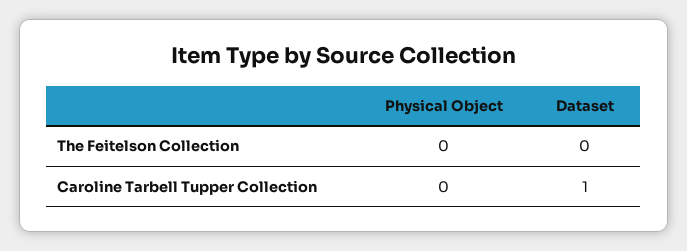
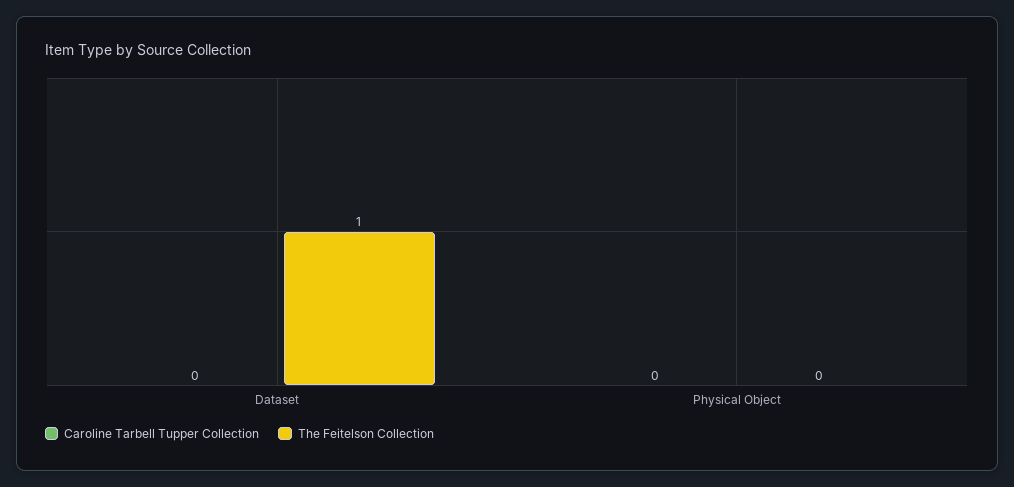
  {
    "The Feitelson Collection": {
      "Physical Object": 0,
-     "Dataset": 0
+     "Dataset": 1
    },
    "Caroline Tarbell Tupper Collection": {
      "Physical Object": 0,
-     "Dataset": 1
+     "Dataset": 0
    }
  }

